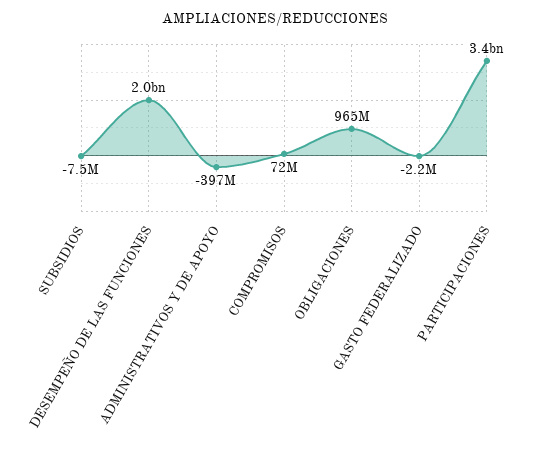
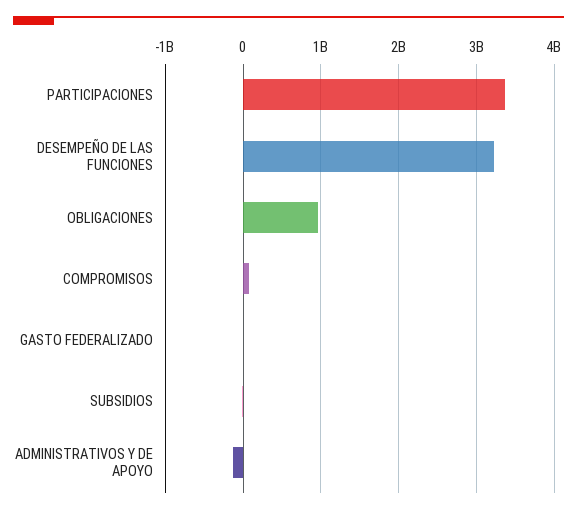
  {
    "SUBSIDIOS": -7500000,
-   "DESEMPEÑO DE LAS FUNCIONES": 2000000000,
+   "DESEMPEÑO DE LAS FUNCIONES": 3200000000,
-   "ADMINISTRATIVOS Y DE APOYO": -397000000,
+   "ADMINISTRATIVOS Y DE APOYO": -100000000,
    "COMPROMISOS": 72000000,
    "OBLIGACIONES": 965000000,
    "GASTO FEDERALIZADO": -2200000,
    "PARTICIPACIONES": 3400000000
  }

